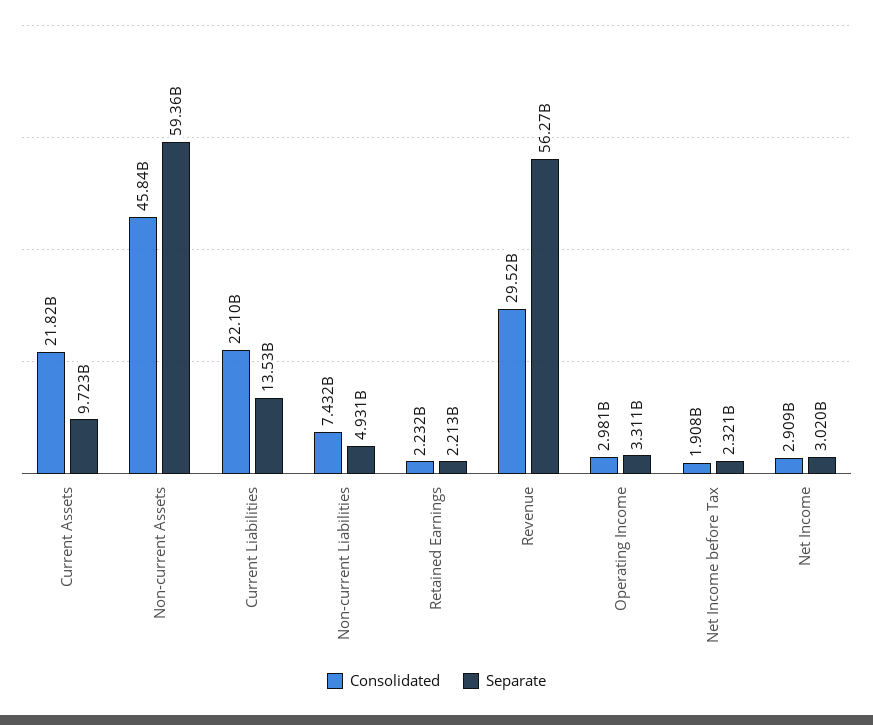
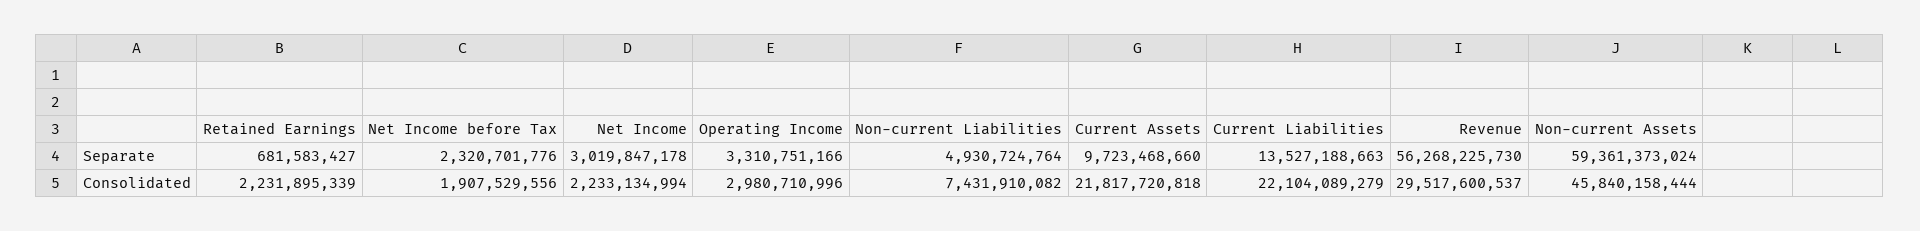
  {
    "Consolidated": {
      "Current Assets": 21817720818,
      "Non-current Assets": 45840158444,
      "Current Liabilities": 22104089279,
      "Non-current Liabilities": 7431910082,
      "Retained Earnings": 2231895339,
      "Revenue": 29517600537,
      "Operating Income": 2980710996,
      "Net Income before Tax": 1907529556,
-     "Net Income": 2909000000
+     "Net Income": 2233134994
    },
    "Separate": {
      "Current Assets": 9723468660,
      "Non-current Assets": 59361373024,
      "Current Liabilities": 13527188663,
      "Non-current Liabilities": 4930724764,
-     "Retained Earnings": 2213000000,
+     "Retained Earnings": 681583427,
      "Revenue": 56268225730,
      "Operating Income": 3310751166,
      "Net Income before Tax": 2320701776,
      "Net Income": 3019847178
    }
  }

